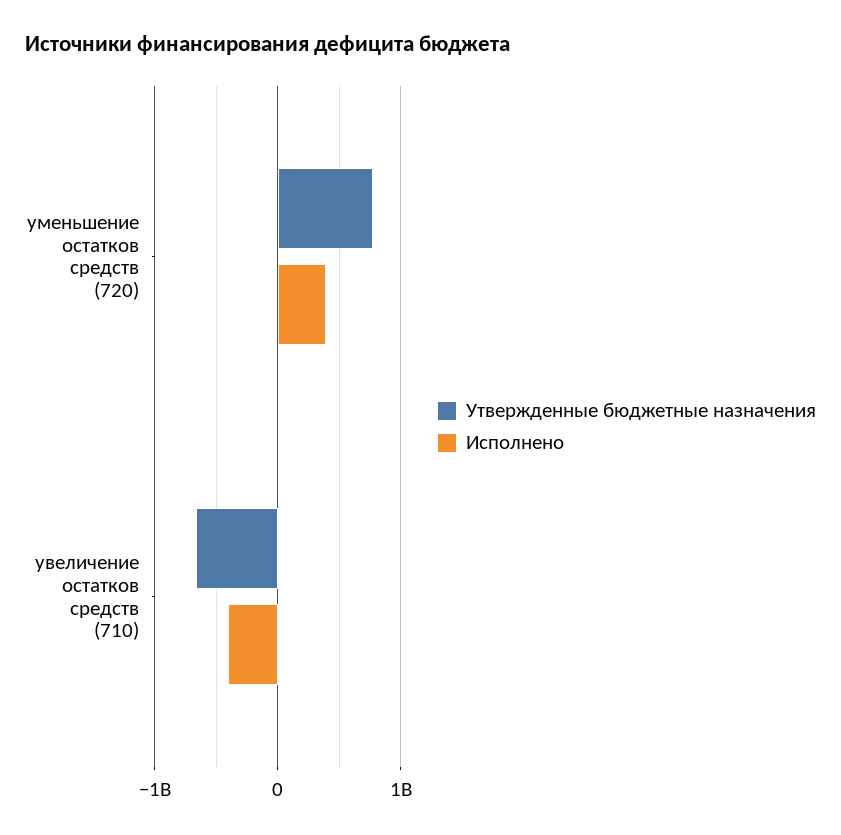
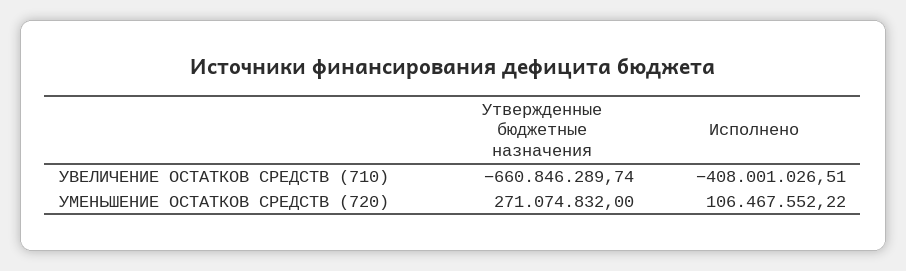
  {
    "Утвержденные бюджетные назначения": {
-     "уменьшение остатков средств (720)": 800000000,
+     "уменьшение остатков средств (720)": 271074832,
      "увеличение остатков средств (710)": -660846289.74
    },
    "Исполнено": {
-     "уменьшение остатков средств (720)": 400000000,
+     "уменьшение остатков средств (720)": 106467552.22,
      "увеличение остатков средств (710)": -408001026.51
    }
  }

